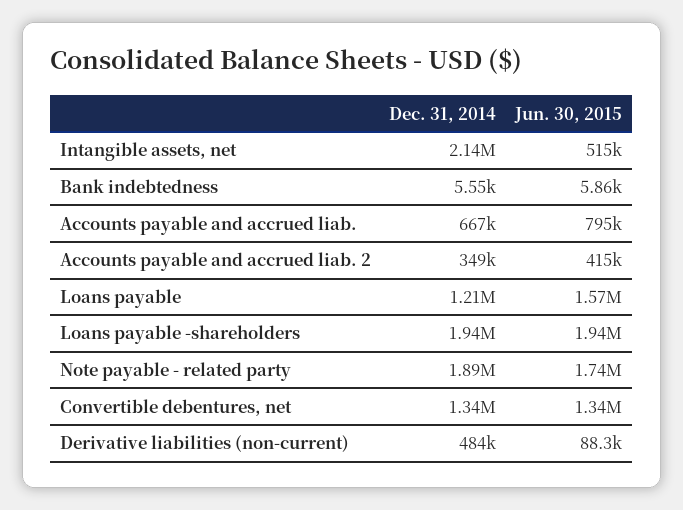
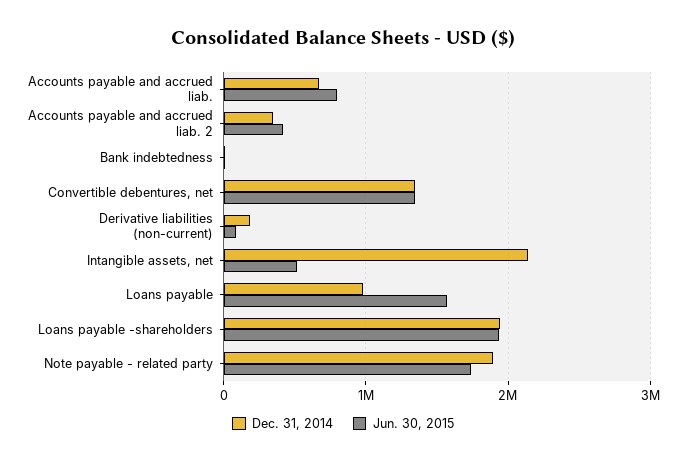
  {
    "Dec. 31, 2014": {
      "Intangible assets, net": 2140000,
      "Bank indebtedness": 5550,
      "Accounts payable and accrued liab.": 667000,
      "Accounts payable and accrued liab. 2": 349000,
-     "Loans payable": 1210000,
+     "Loans payable": 1000000,
      "Loans payable -shareholders": 1940000,
      "Note payable - related party": 1890000,
      "Convertible debentures, net": 1340000,
-     "Derivative liabilities (non-current)": 484000
+     "Derivative liabilities (non-current)": 200000
    },
    "Jun. 30, 2015": {
      "Intangible assets, net": 515000,
      "Bank indebtedness": 5860,
      "Accounts payable and accrued liab.": 795000,
      "Accounts payable and accrued liab. 2": 415000,
      "Loans payable": 1570000,
      "Loans payable -shareholders": 1940000,
      "Note payable - related party": 1740000,
      "Convertible debentures, net": 1340000,
      "Derivative liabilities (non-current)": 88300
    }
  }

